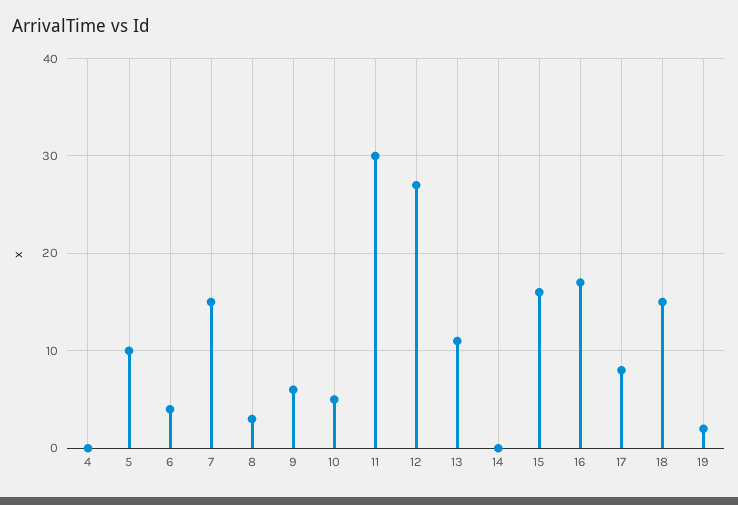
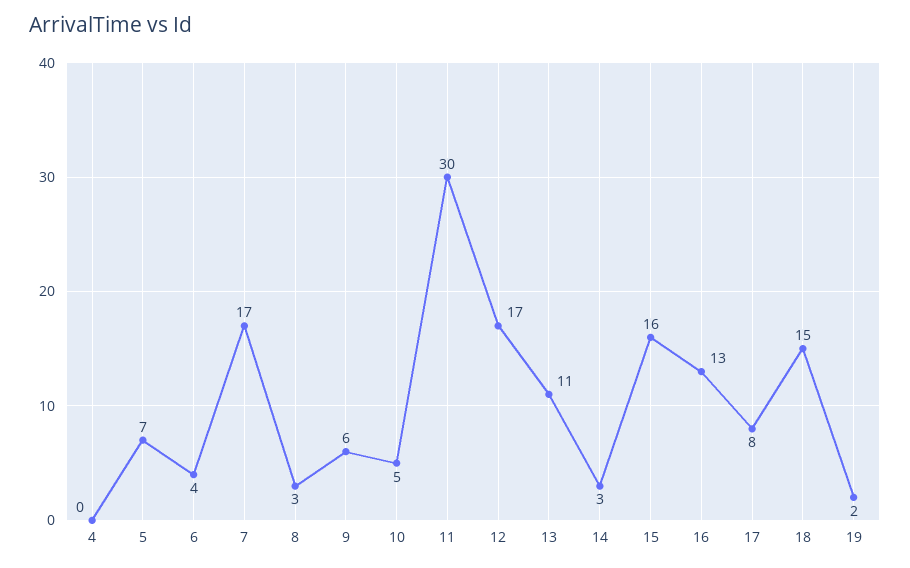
  {
    "4": 0,
-   "5": 10,
+   "5": 7,
    "6": 4,
-   "7": 15,
+   "7": 17,
    "8": 3,
    "9": 6,
    "10": 5,
    "11": 30,
-   "12": 27,
+   "12": 17,
    "13": 11,
-   "14": 0,
+   "14": 3,
    "15": 16,
-   "16": 17,
+   "16": 13,
    "17": 8,
    "18": 15,
    "19": 2
  }

